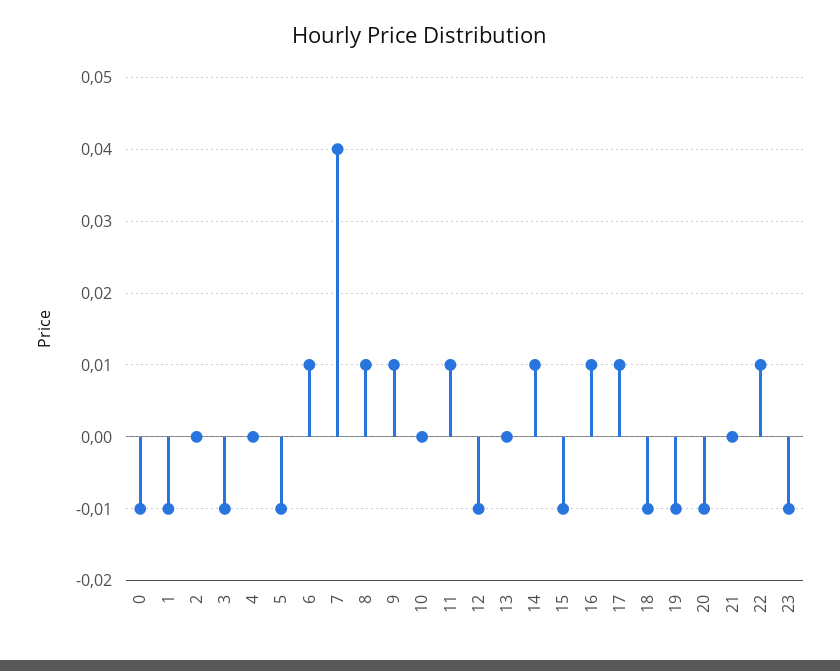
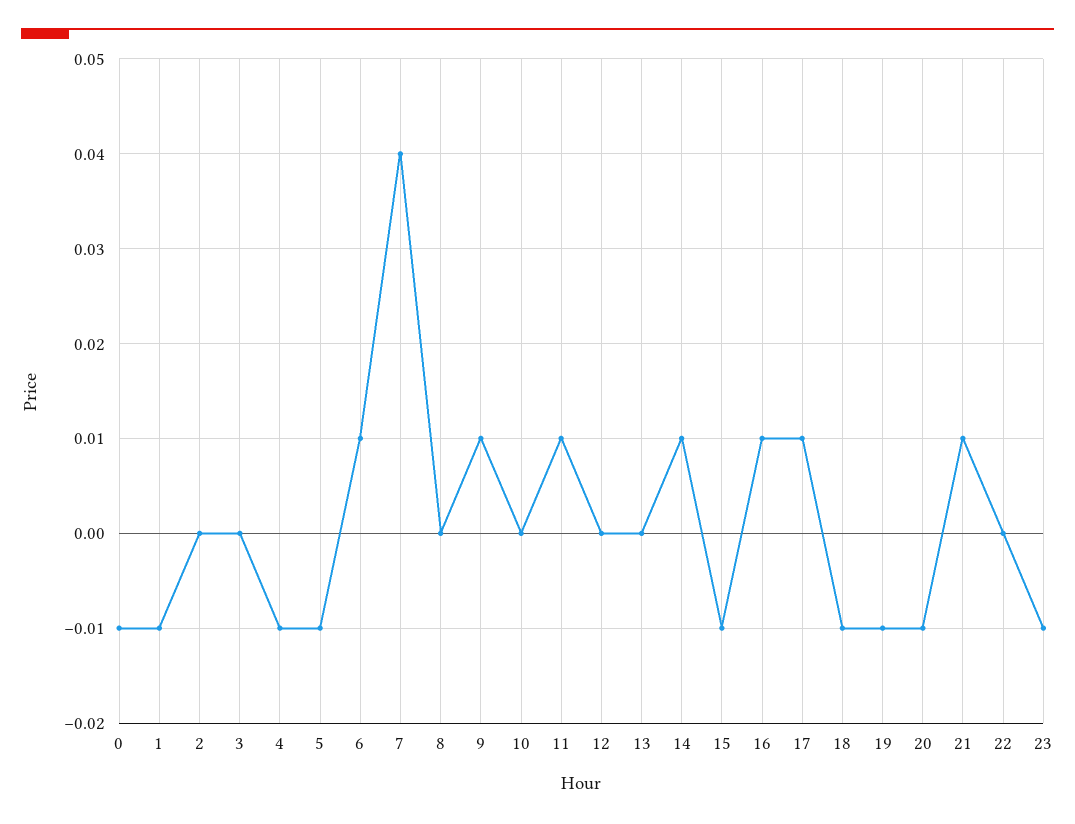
  {
    "0": -0.01,
    "1": -0.01,
    "2": 0,
-   "3": -0.01,
+   "3": 0,
-   "4": 0,
+   "4": -0.01,
    "5": -0.01,
    "6": 0.01,
    "7": 0.04,
-   "8": 0.01,
+   "8": 0,
    "9": 0.01,
    "10": 0,
    "11": 0.01,
-   "12": -0.01,
+   "12": 0,
    "13": 0,
    "14": 0.01,
    "15": -0.01,
    "16": 0.01,
    "17": 0.01,
    "18": -0.01,
    "19": -0.01,
    "20": -0.01,
-   "21": 0,
+   "21": 0.01,
-   "22": 0.01,
+   "22": 0,
    "23": -0.01
  }

